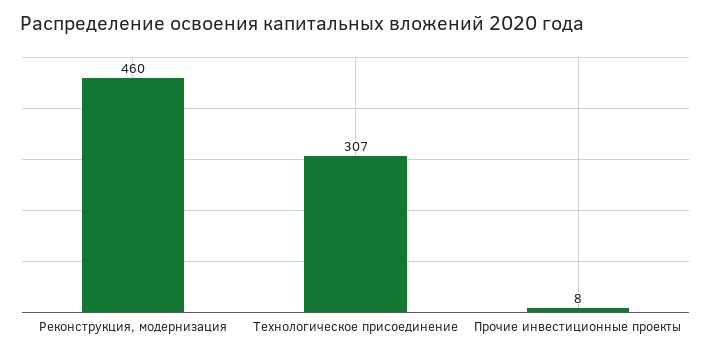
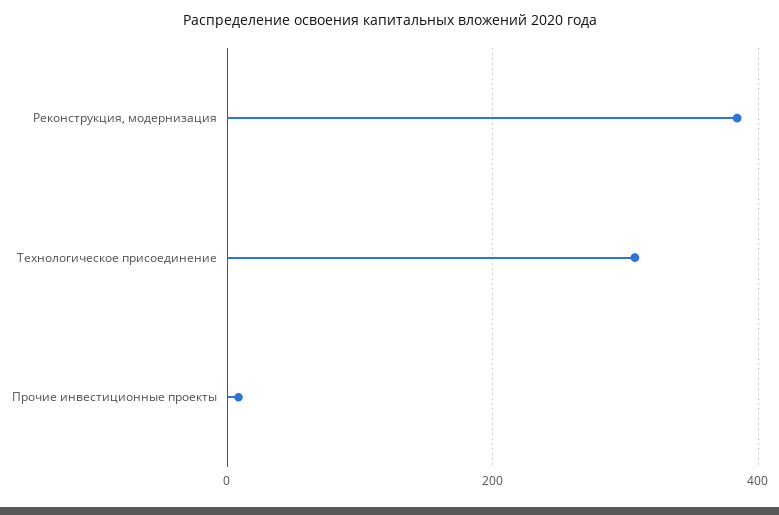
  {
-   "Реконструкция, модернизация": 460,
+   "Реконструкция, модернизация": 380,
    "Технологическое присоединение": 307,
    "Прочие инвестиционные проекты": 8
  }

